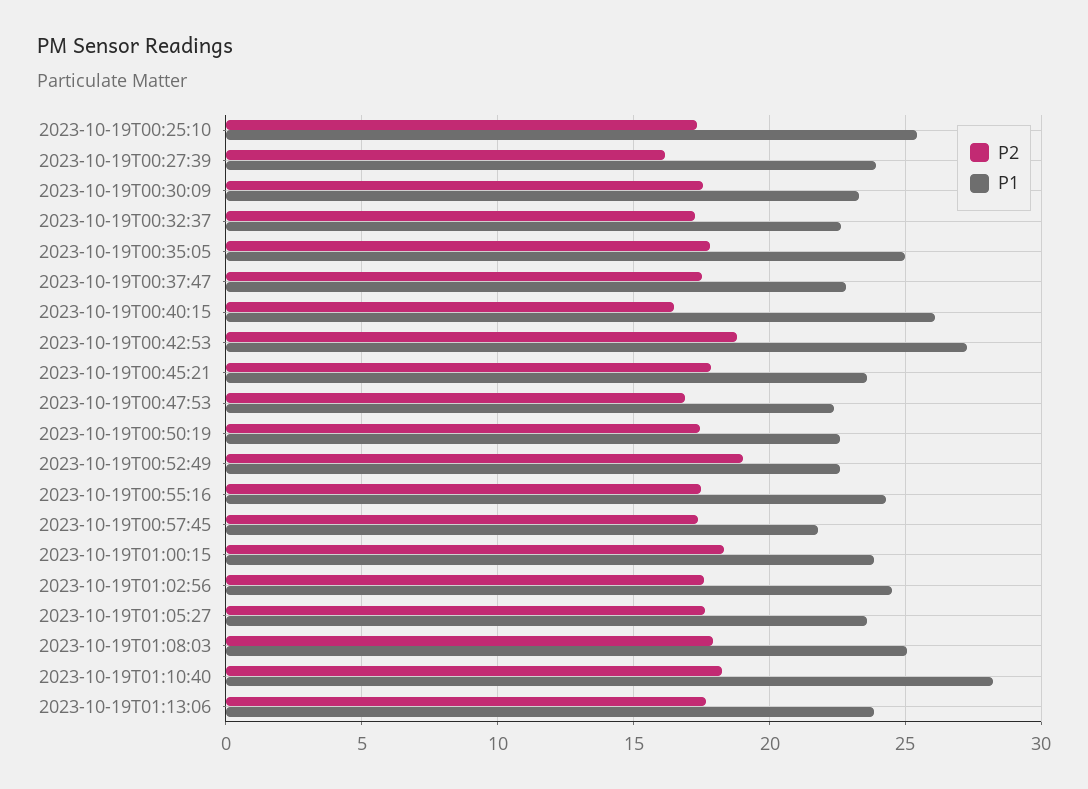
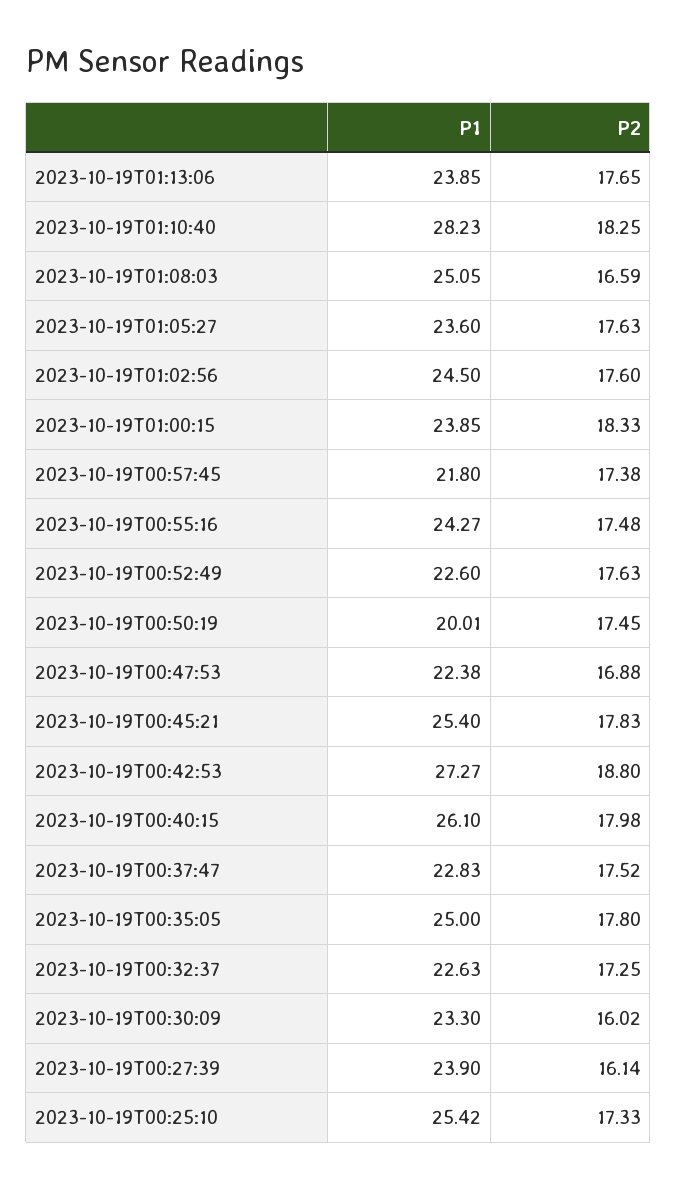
  {
    "P2": {
      "2023-10-19T00:25:10": 17.33,
      "2023-10-19T00:27:39": 16.14,
-     "2023-10-19T00:30:09": 17.5,
+     "2023-10-19T00:30:09": 16.02,
      "2023-10-19T00:32:37": 17.25,
      "2023-10-19T00:35:05": 17.8,
      "2023-10-19T00:37:47": 17.52,
-     "2023-10-19T00:40:15": 16.5,
+     "2023-10-19T00:40:15": 17.98,
      "2023-10-19T00:42:53": 18.8,
      "2023-10-19T00:45:21": 17.83,
      "2023-10-19T00:47:53": 16.88,
      "2023-10-19T00:50:19": 17.45,
-     "2023-10-19T00:52:49": 19,
+     "2023-10-19T00:52:49": 17.63,
      "2023-10-19T00:55:16": 17.48,
      "2023-10-19T00:57:45": 17.38,
      "2023-10-19T01:00:15": 18.33,
      "2023-10-19T01:02:56": 17.6,
      "2023-10-19T01:05:27": 17.63,
-     "2023-10-19T01:08:03": 18,
+     "2023-10-19T01:08:03": 16.59,
      "2023-10-19T01:10:40": 18.25,
      "2023-10-19T01:13:06": 17.65
    },
    "P1": {
      "2023-10-19T00:25:10": 25.42,
      "2023-10-19T00:27:39": 23.9,
      "2023-10-19T00:30:09": 23.3,
      "2023-10-19T00:32:37": 22.63,
      "2023-10-19T00:35:05": 25,
      "2023-10-19T00:37:47": 22.83,
      "2023-10-19T00:40:15": 26.1,
      "2023-10-19T00:42:53": 27.27,
-     "2023-10-19T00:45:21": 23.5,
+     "2023-10-19T00:45:21": 25.4,
      "2023-10-19T00:47:53": 22.38,
-     "2023-10-19T00:50:19": 22.5,
+     "2023-10-19T00:50:19": 20.01,
      "2023-10-19T00:52:49": 22.6,
      "2023-10-19T00:55:16": 24.27,
      "2023-10-19T00:57:45": 21.8,
      "2023-10-19T01:00:15": 23.85,
      "2023-10-19T01:02:56": 24.5,
      "2023-10-19T01:05:27": 23.6,
      "2023-10-19T01:08:03": 25.05,
      "2023-10-19T01:10:40": 28.23,
      "2023-10-19T01:13:06": 23.85
    }
  }

